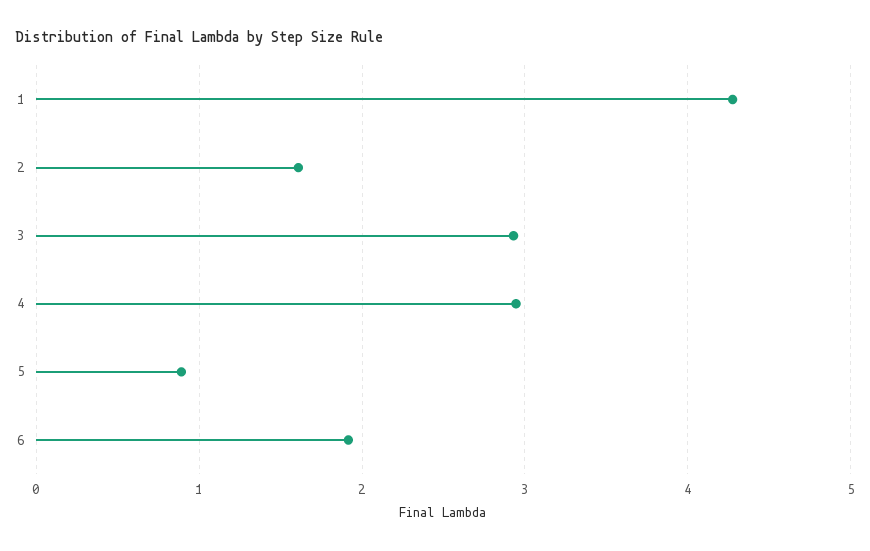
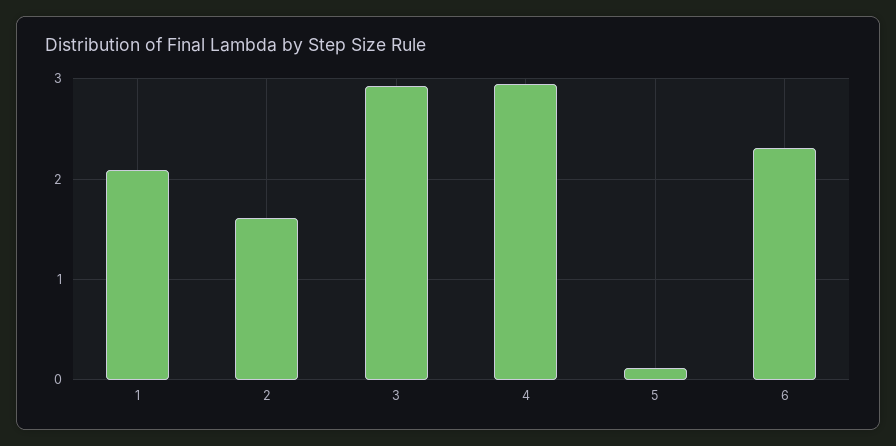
  {
-   "1": 4.3,
+   "1": 2.1,
    "2": 1.6,
    "3": 2.9,
    "4": 2.9,
-   "5": 0.9,
+   "5": 0.1,
-   "6": 1.9
+   "6": 2.3
  }

